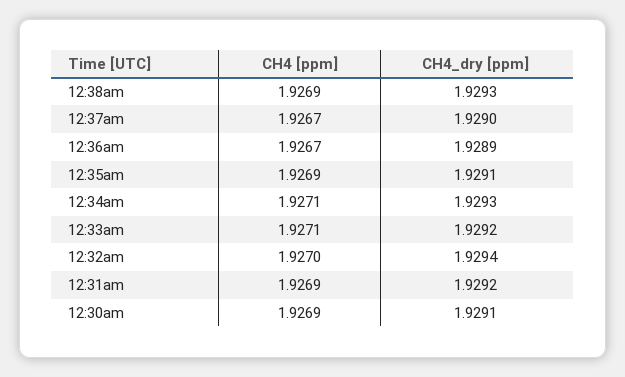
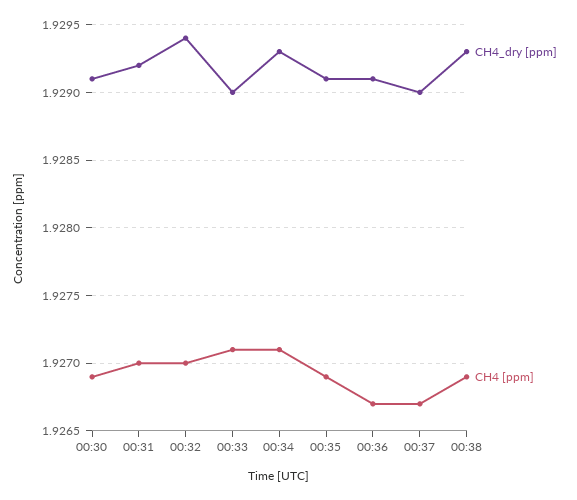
  {
    "CH4 [ppm]": {
      "12:38am": 1.9269,
      "12:37am": 1.9267,
      "12:36am": 1.9267,
      "12:35am": 1.9269,
      "12:34am": 1.9271,
      "12:33am": 1.9271,
      "12:32am": 1.927,
-     "12:31am": 1.9269,
+     "12:31am": 1.927,
      "12:30am": 1.9269
    },
    "CH4_dry [ppm]": {
      "12:38am": 1.9293,
      "12:37am": 1.929,
-     "12:36am": 1.9289,
+     "12:36am": 1.9291,
      "12:35am": 1.9291,
      "12:34am": 1.9293,
-     "12:33am": 1.9292,
+     "12:33am": 1.929,
      "12:32am": 1.9294,
      "12:31am": 1.9292,
      "12:30am": 1.9291
    }
  }

